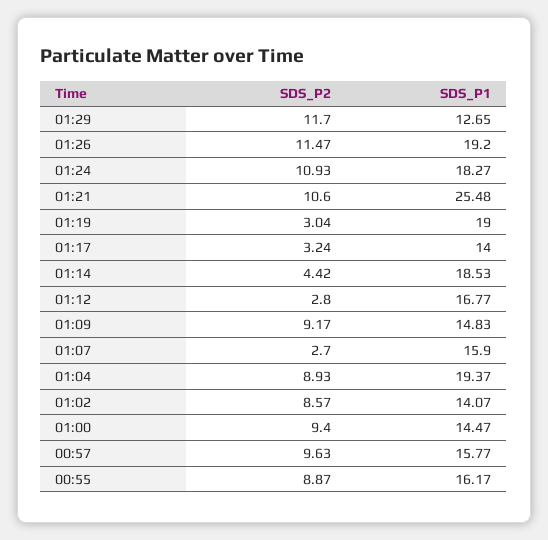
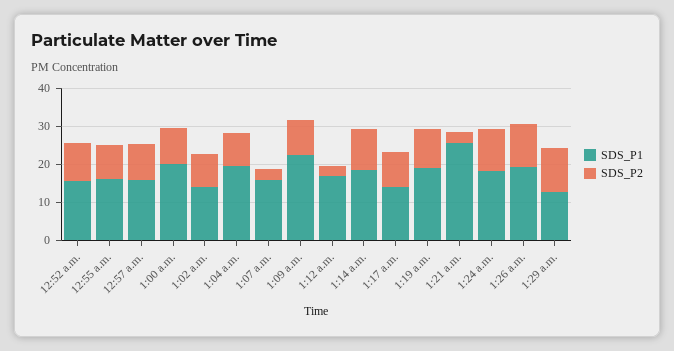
  {
    "SDS_P2": {
      "01:29": 11.7,
      "01:26": 11.47,
      "01:24": 10.93,
-     "01:21": 10.6,
+     "01:21": 2.5,
-     "01:19": 3.04,
+     "01:19": 10,
-     "01:17": 3.24,
+     "01:17": 10,
-     "01:14": 4.42,
+     "01:14": 10,
      "01:12": 2.8,
      "01:09": 9.17,
      "01:07": 2.7,
      "01:04": 8.93,
      "01:02": 8.57,
      "01:00": 9.4,
      "00:57": 9.63,
-     "00:55": 8.87
+     "00:55": 8.87,
+     "12:52 a.m.": 10
    },
    "SDS_P1": {
      "01:29": 12.65,
      "01:26": 19.2,
      "01:24": 18.27,
      "01:21": 25.48,
      "01:19": 19,
      "01:17": 14,
      "01:14": 18.53,
      "01:12": 16.77,
-     "01:09": 14.83,
+     "01:09": 22.5,
      "01:07": 15.9,
      "01:04": 19.37,
      "01:02": 14.07,
-     "01:00": 14.47,
+     "01:00": 20,
      "00:57": 15.77,
-     "00:55": 16.17
+     "00:55": 16.17,
+     "12:52 a.m.": 15
    }
  }

